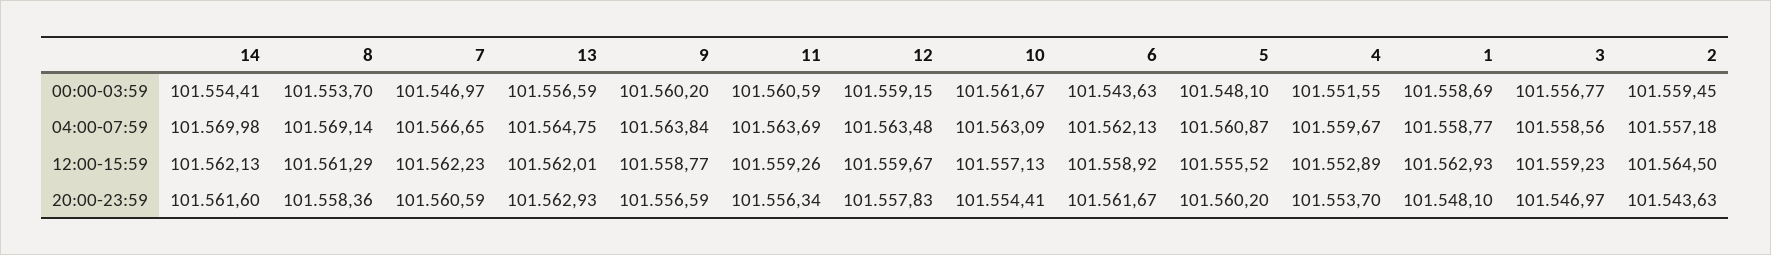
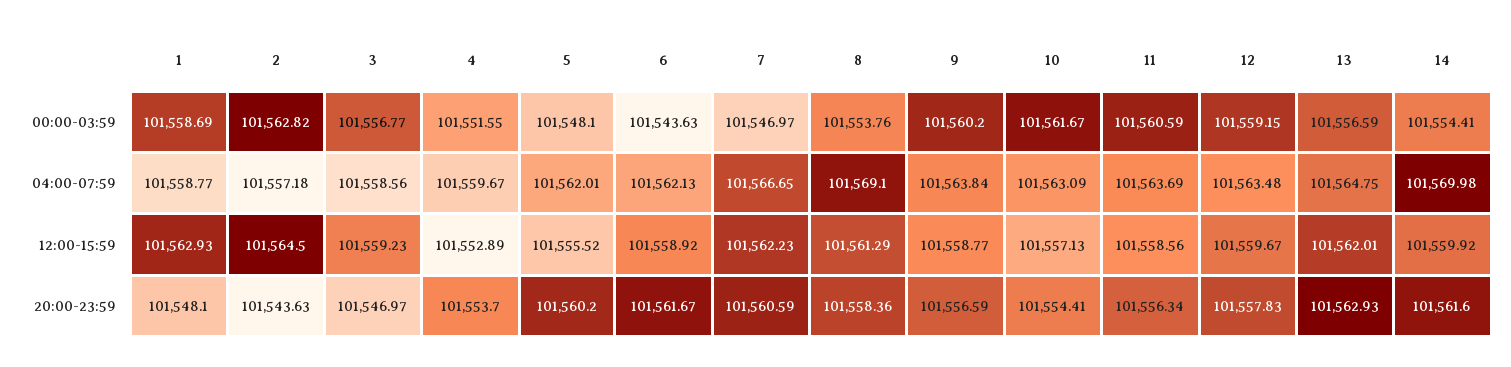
  {
    "14": {
      "00:00-03:59": 101554.41,
      "04:00-07:59": 101569.98,
-     "12:00-15:59": 101562.13,
+     "12:00-15:59": 101559.92,
      "20:00-23:59": 101561.6
    },
    "8": {
-     "00:00-03:59": 101553.7,
+     "00:00-03:59": 101553.76,
-     "04:00-07:59": 101569.14,
+     "04:00-07:59": 101569.1,
      "12:00-15:59": 101561.29,
      "20:00-23:59": 101558.36
    },
    "7": {
      "00:00-03:59": 101546.97,
      "04:00-07:59": 101566.65,
      "12:00-15:59": 101562.23,
      "20:00-23:59": 101560.59
    },
    "13": {
      "00:00-03:59": 101556.59,
      "04:00-07:59": 101564.75,
      "12:00-15:59": 101562.01,
      "20:00-23:59": 101562.93
    },
    "9": {
      "00:00-03:59": 101560.2,
      "04:00-07:59": 101563.84,
      "12:00-15:59": 101558.77,
      "20:00-23:59": 101556.59
    },
    "11": {
      "00:00-03:59": 101560.59,
      "04:00-07:59": 101563.69,
-     "12:00-15:59": 101559.26,
+     "12:00-15:59": 101558.56,
      "20:00-23:59": 101556.34
    },
    "12": {
      "00:00-03:59": 101559.15,
      "04:00-07:59": 101563.48,
      "12:00-15:59": 101559.67,
      "20:00-23:59": 101557.83
    },
    "10": {
      "00:00-03:59": 101561.67,
      "04:00-07:59": 101563.09,
      "12:00-15:59": 101557.13,
      "20:00-23:59": 101554.41
    },
    "6": {
      "00:00-03:59": 101543.63,
      "04:00-07:59": 101562.13,
      "12:00-15:59": 101558.92,
      "20:00-23:59": 101561.67
    },
    "5": {
      "00:00-03:59": 101548.1,
-     "04:00-07:59": 101560.87,
+     "04:00-07:59": 101562.01,
      "12:00-15:59": 101555.52,
      "20:00-23:59": 101560.2
    },
    "4": {
      "00:00-03:59": 101551.55,
      "04:00-07:59": 101559.67,
      "12:00-15:59": 101552.89,
      "20:00-23:59": 101553.7
    },
    "1": {
      "00:00-03:59": 101558.69,
      "04:00-07:59": 101558.77,
      "12:00-15:59": 101562.93,
      "20:00-23:59": 101548.1
    },
    "3": {
      "00:00-03:59": 101556.77,
      "04:00-07:59": 101558.56,
      "12:00-15:59": 101559.23,
      "20:00-23:59": 101546.97
    },
    "2": {
-     "00:00-03:59": 101559.45,
+     "00:00-03:59": 101562.82,
      "04:00-07:59": 101557.18,
      "12:00-15:59": 101564.5,
      "20:00-23:59": 101543.63
    }
  }

